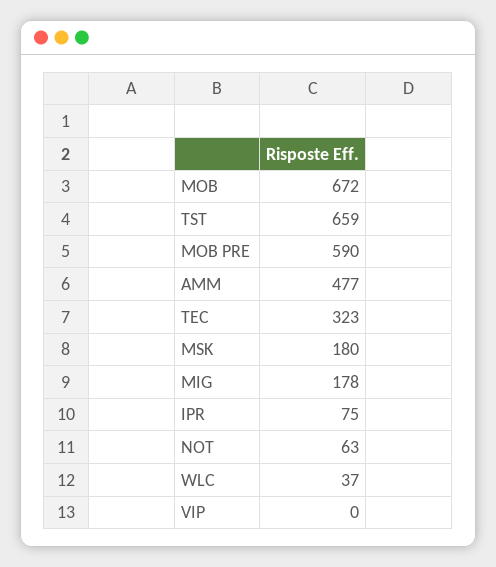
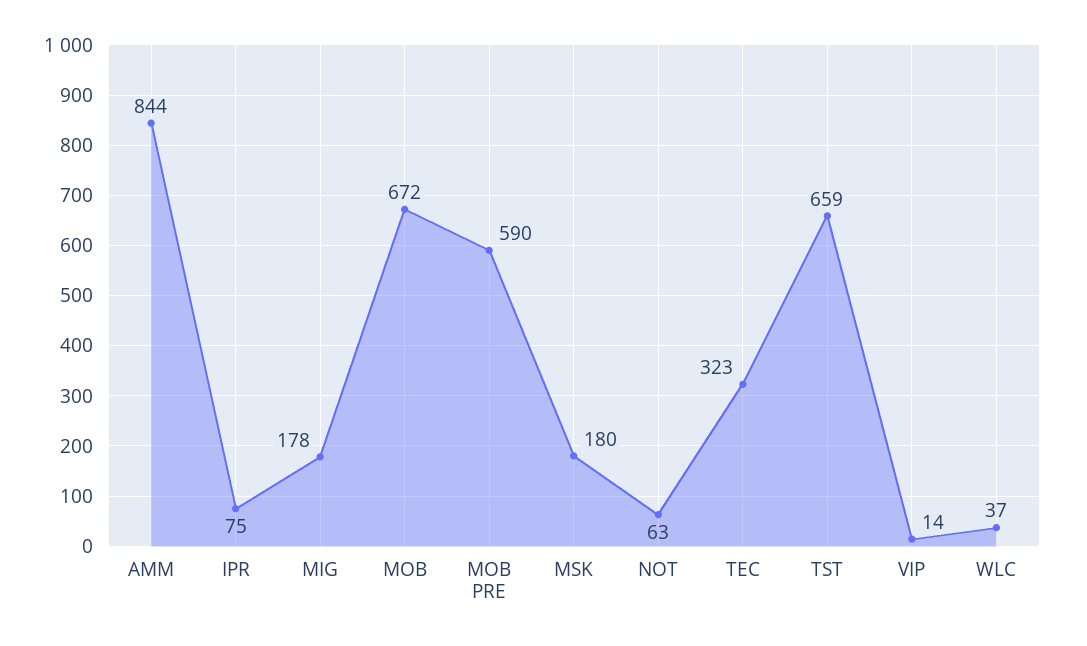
  {
    "MOB": 672,
    "TST": 659,
    "MOB PRE": 590,
-   "AMM": 477,
+   "AMM": 844,
    "TEC": 323,
    "MSK": 180,
    "MIG": 178,
    "IPR": 75,
    "NOT": 63,
    "WLC": 37,
-   "VIP": 0
+   "VIP": 14
  }

